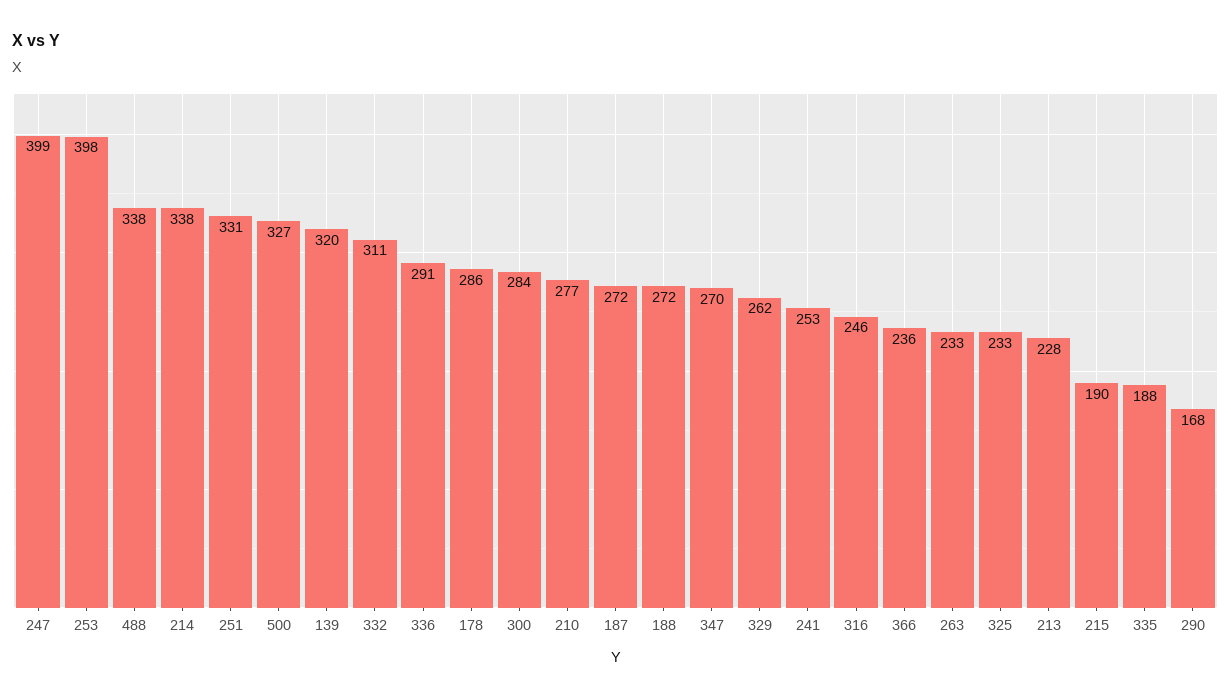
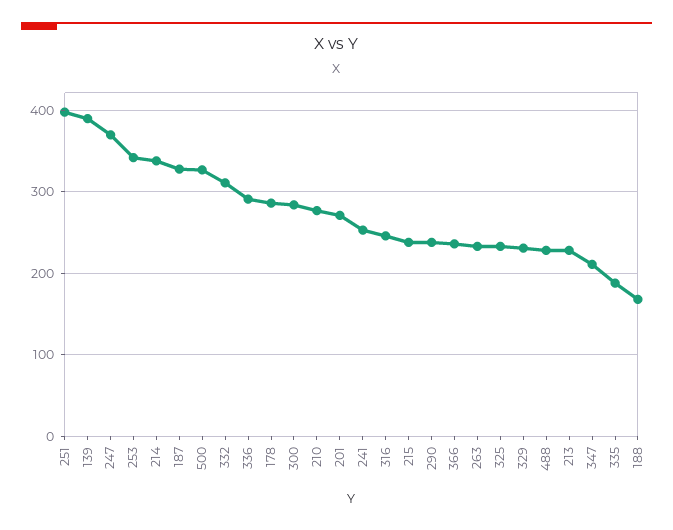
  {
-   "247": 399,
+   "247": 370,
-   "253": 398,
+   "253": 340,
-   "488": 338,
+   "488": 230,
    "214": 338,
-   "251": 331,
+   "251": 400,
    "500": 327,
-   "139": 320,
+   "139": 390,
    "332": 311,
    "336": 291,
    "178": 286,
    "300": 284,
    "210": 277,
-   "187": 272,
+   "187": 330,
-   "188": 272,
+   "188": 170,
-   "347": 270,
+   "347": 210,
-   "329": 262,
+   "329": 230,
    "241": 253,
    "316": 246,
    "366": 236,
    "263": 233,
    "325": 233,
    "213": 228,
-   "215": 190,
+   "215": 240,
    "335": 188,
-   "290": 168
+   "290": 240,
+   "201": 270
  }

